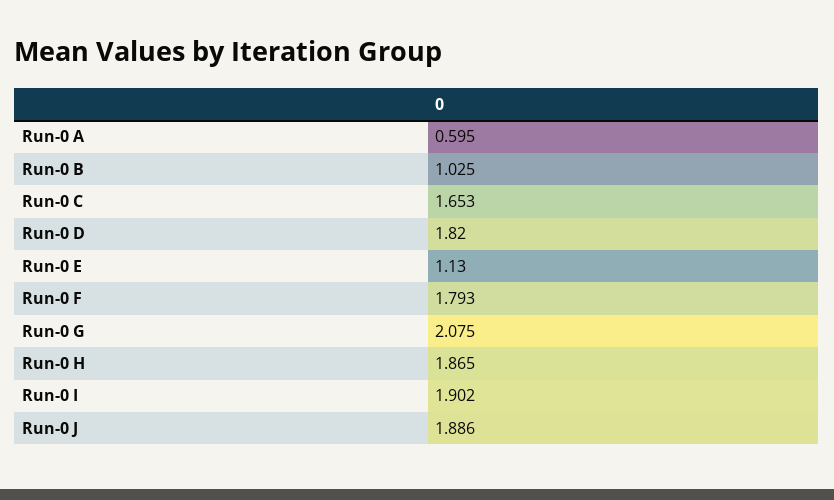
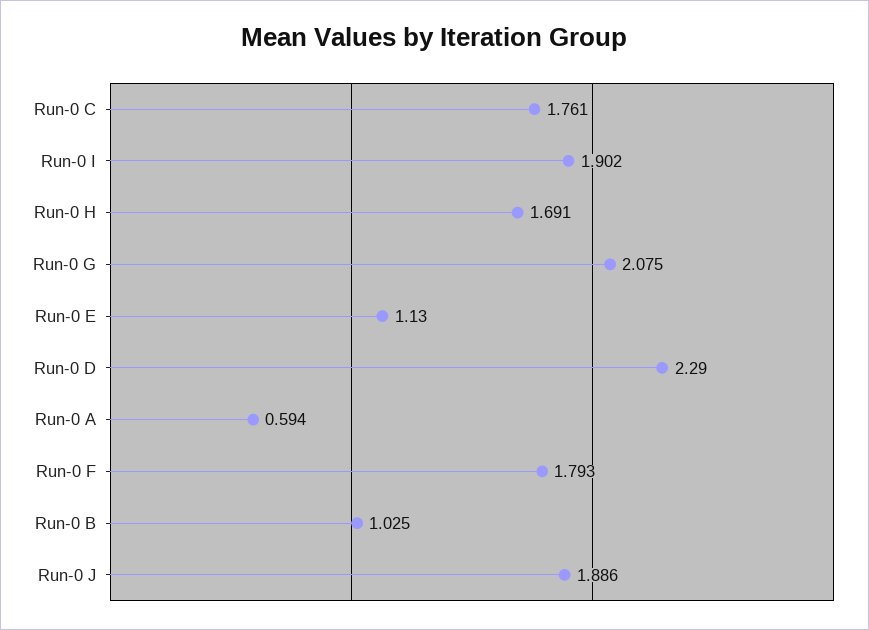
  {
-   "Run-0 A": 0.595,
+   "Run-0 A": 0.594,
    "Run-0 B": 1.025,
-   "Run-0 C": 1.653,
+   "Run-0 C": 1.761,
-   "Run-0 D": 1.82,
+   "Run-0 D": 2.29,
    "Run-0 E": 1.13,
    "Run-0 F": 1.793,
    "Run-0 G": 2.075,
-   "Run-0 H": 1.865,
+   "Run-0 H": 1.691,
    "Run-0 I": 1.902,
    "Run-0 J": 1.886
  }

